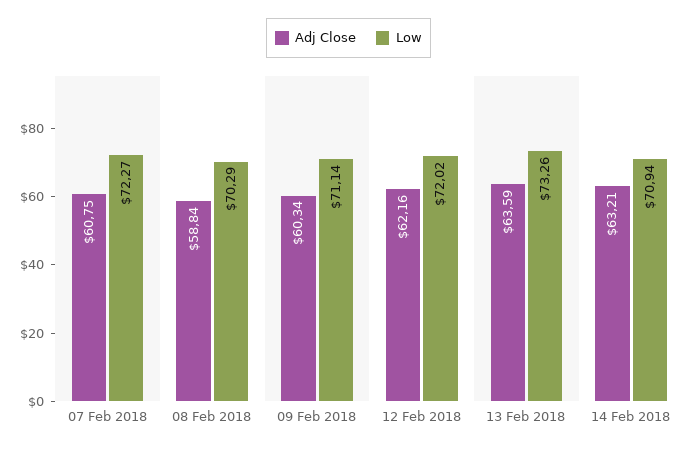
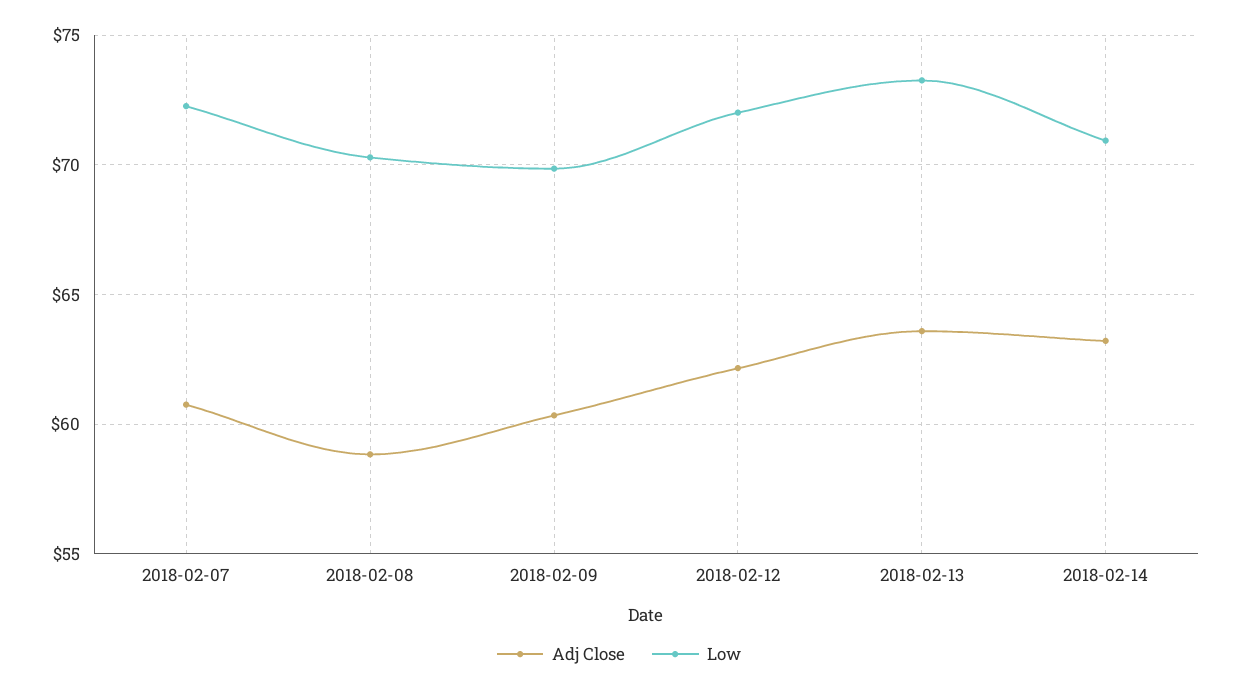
  {
    "Adj Close": {
      "07 Feb 2018": 60.75,
      "08 Feb 2018": 58.84,
      "09 Feb 2018": 60.34,
      "12 Feb 2018": 62.16,
      "13 Feb 2018": 63.59,
      "14 Feb 2018": 63.21
    },
    "Low": {
      "07 Feb 2018": 72.27,
      "08 Feb 2018": 70.29,
-     "09 Feb 2018": 71.14,
+     "09 Feb 2018": 70,
      "12 Feb 2018": 72.02,
      "13 Feb 2018": 73.26,
      "14 Feb 2018": 70.94
    }
  }

